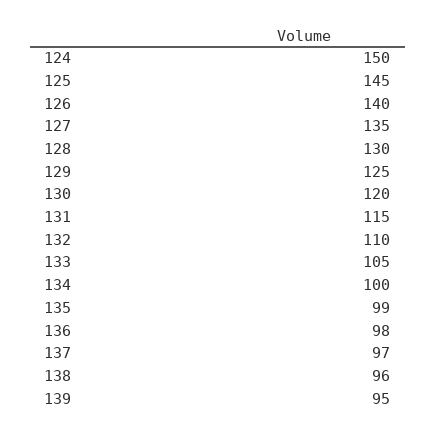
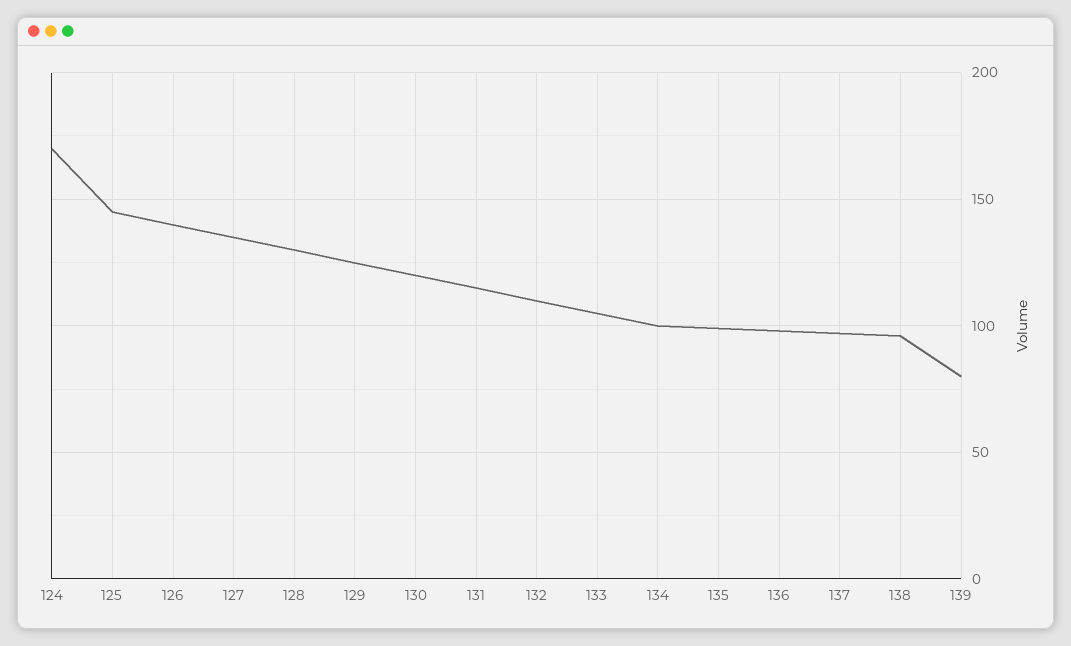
  {
-   "124": 150,
+   "124": 170,
    "125": 145,
    "126": 140,
    "127": 135,
    "128": 130,
    "129": 125,
    "130": 120,
    "131": 115,
    "132": 110,
    "133": 105,
    "134": 100,
    "135": 99,
    "136": 98,
    "137": 97,
    "138": 96,
-   "139": 95
+   "139": 80
  }

